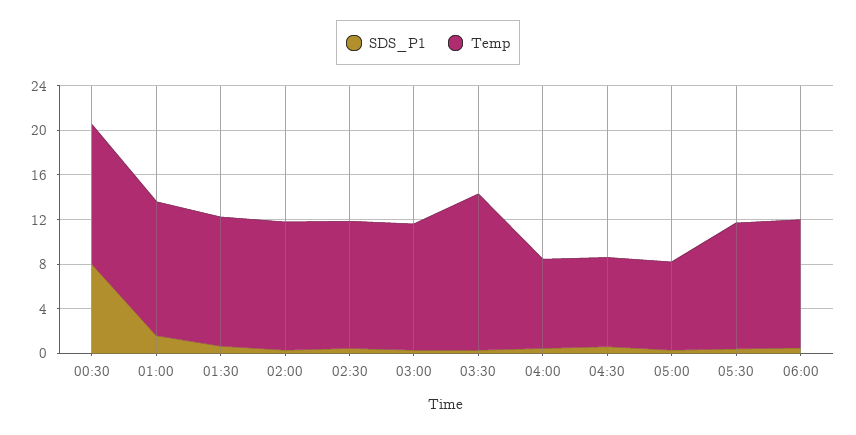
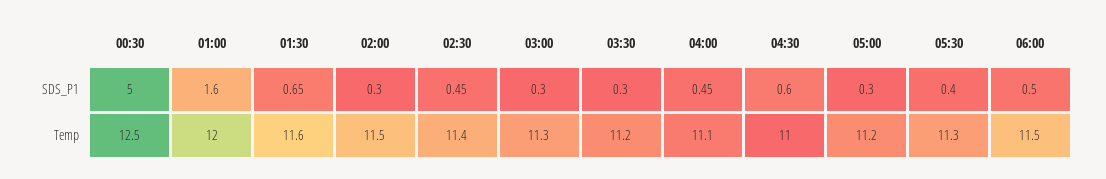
  {
    "SDS_P1": {
-     "00:30": 8,
+     "00:30": 5,
      "01:00": 1.6,
      "01:30": 0.65,
      "02:00": 0.3,
      "02:30": 0.45,
      "03:00": 0.3,
      "03:30": 0.3,
      "04:00": 0.45,
      "04:30": 0.6,
      "05:00": 0.3,
      "05:30": 0.4,
      "06:00": 0.5
    },
    "Temp": {
      "00:30": 12.5,
      "01:00": 12,
      "01:30": 11.6,
      "02:00": 11.5,
      "02:30": 11.4,
      "03:00": 11.3,
-     "03:30": 14,
+     "03:30": 11.2,
-     "04:00": 8,
+     "04:00": 11.1,
-     "04:30": 8,
+     "04:30": 11,
-     "05:00": 8,
+     "05:00": 11.2,
      "05:30": 11.3,
      "06:00": 11.5
    }
  }

